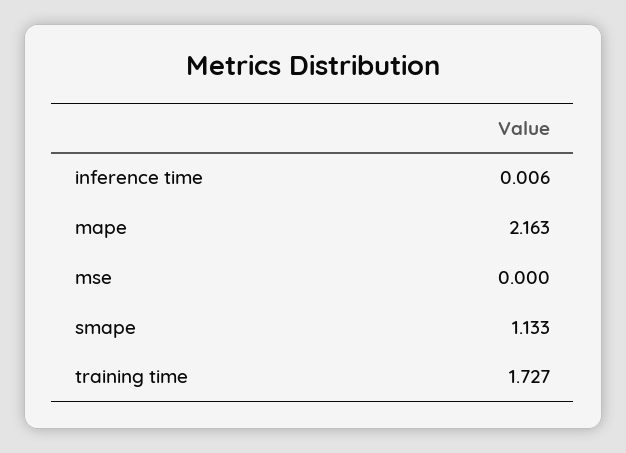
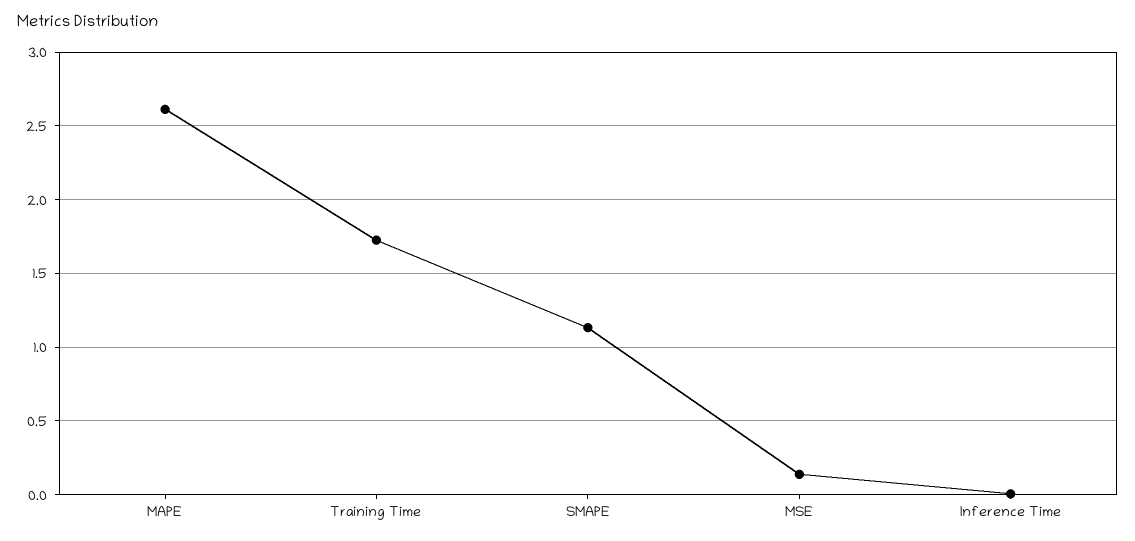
  {
    "inference time": 0.006,
-   "mape": 2.163,
+   "mape": 2.6,
-   "mse": 0,
+   "mse": 0.15,
    "smape": 1.133,
    "training time": 1.727
  }

